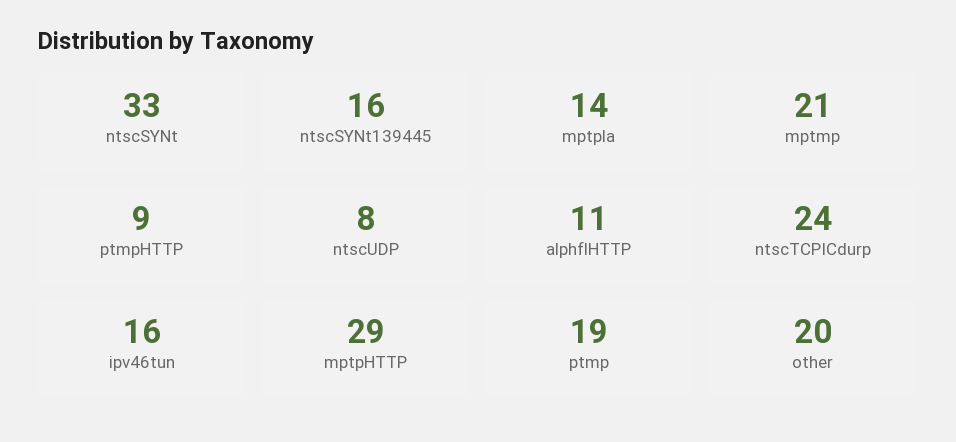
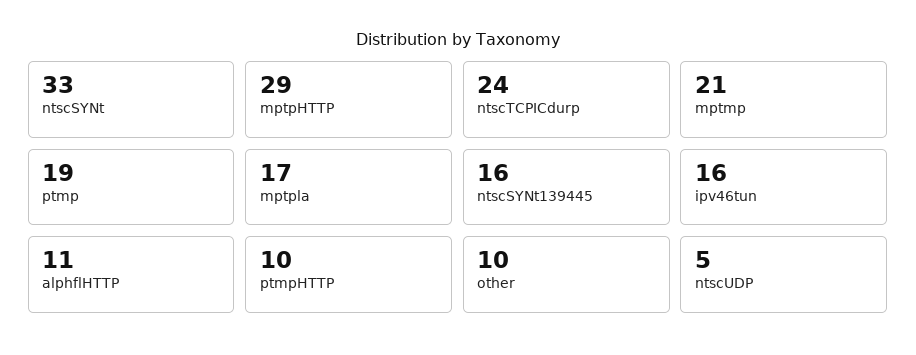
  {
    "ntscSYNt": 33,
    "ntscSYNt139445": 16,
-   "mptpla": 14,
+   "mptpla": 17,
    "mptmp": 21,
-   "ptmpHTTP": 9,
+   "ptmpHTTP": 10,
-   "ntscUDP": 8,
+   "ntscUDP": 5,
    "alphflHTTP": 11,
    "ntscTCPICdurp": 24,
    "ipv46tun": 16,
    "mptpHTTP": 29,
    "ptmp": 19,
-   "other": 20
+   "other": 10
  }

